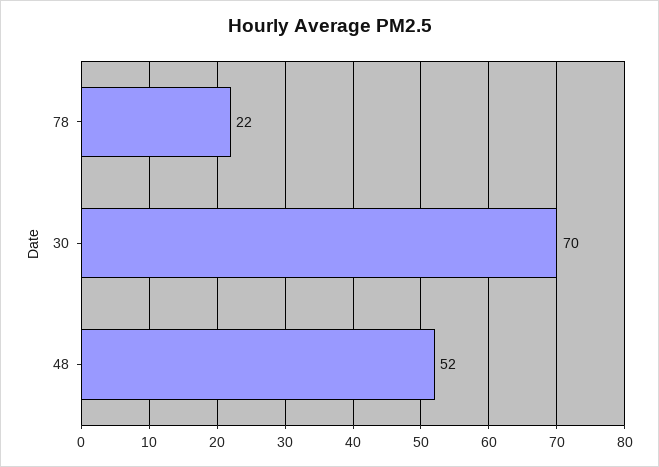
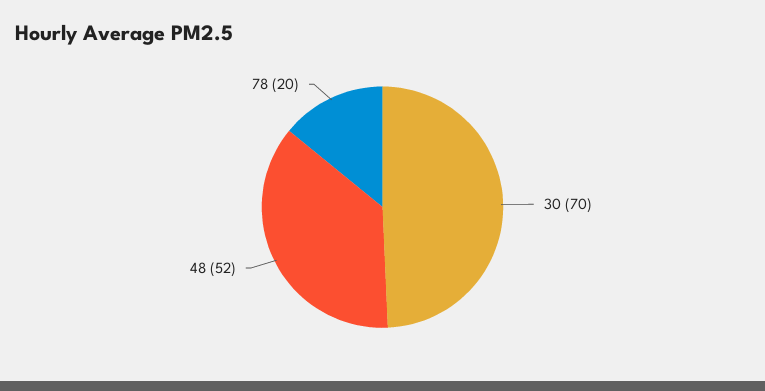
  {
-   "78": 22,
+   "78": 20,
    "30": 70,
    "48": 52
  }

